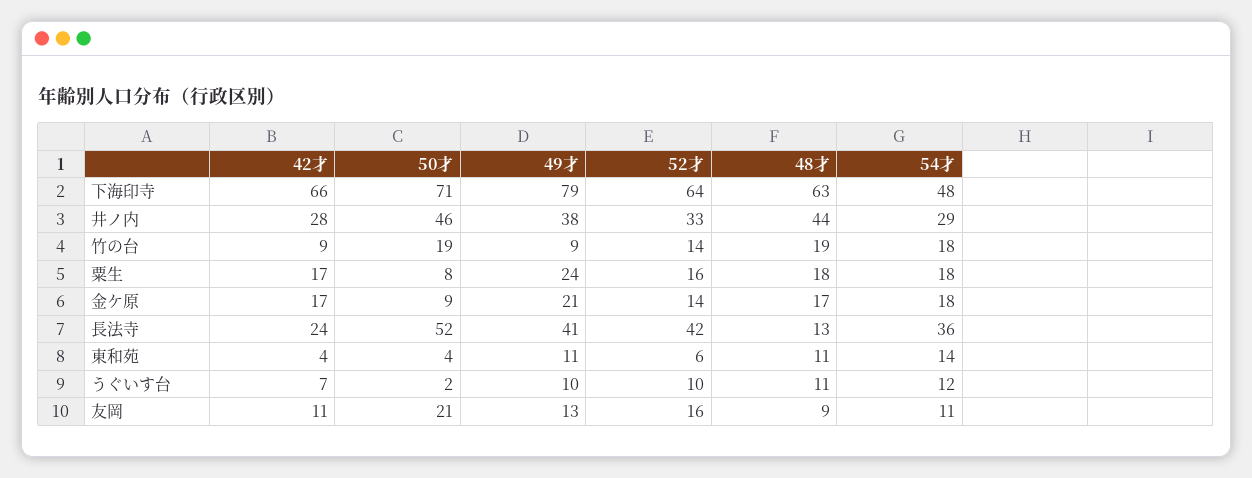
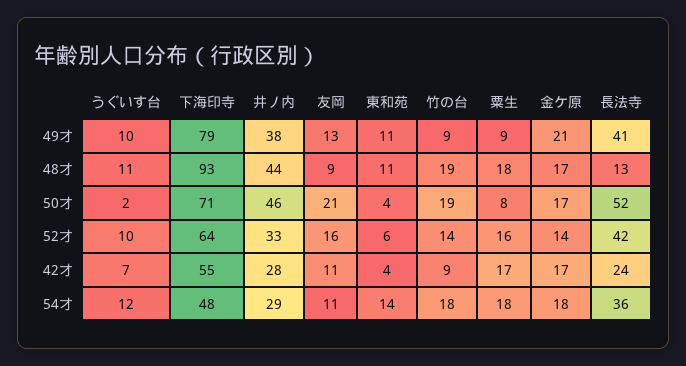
  {
    "42才": {
-     "下海印寺": 66,
+     "下海印寺": 55,
      "井ノ内": 28,
      "竹の台": 9,
      "粟生": 17,
      "金ケ原": 17,
      "長法寺": 24,
      "東和苑": 4,
      "うぐいす台": 7,
      "友岡": 11
    },
    "50才": {
      "下海印寺": 71,
      "井ノ内": 46,
      "竹の台": 19,
      "粟生": 8,
-     "金ケ原": 9,
+     "金ケ原": 17,
      "長法寺": 52,
      "東和苑": 4,
      "うぐいす台": 2,
      "友岡": 21
    },
    "49才": {
      "下海印寺": 79,
      "井ノ内": 38,
      "竹の台": 9,
-     "粟生": 24,
+     "粟生": 9,
      "金ケ原": 21,
      "長法寺": 41,
      "東和苑": 11,
      "うぐいす台": 10,
      "友岡": 13
    },
    "52才": {
      "下海印寺": 64,
      "井ノ内": 33,
      "竹の台": 14,
      "粟生": 16,
      "金ケ原": 14,
      "長法寺": 42,
      "東和苑": 6,
      "うぐいす台": 10,
      "友岡": 16
    },
    "48才": {
-     "下海印寺": 63,
+     "下海印寺": 93,
      "井ノ内": 44,
      "竹の台": 19,
      "粟生": 18,
      "金ケ原": 17,
      "長法寺": 13,
      "東和苑": 11,
      "うぐいす台": 11,
      "友岡": 9
    },
    "54才": {
      "下海印寺": 48,
      "井ノ内": 29,
      "竹の台": 18,
      "粟生": 18,
      "金ケ原": 18,
      "長法寺": 36,
      "東和苑": 14,
      "うぐいす台": 12,
      "友岡": 11
    }
  }

